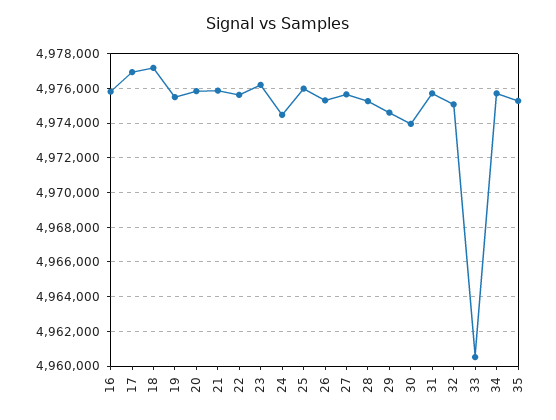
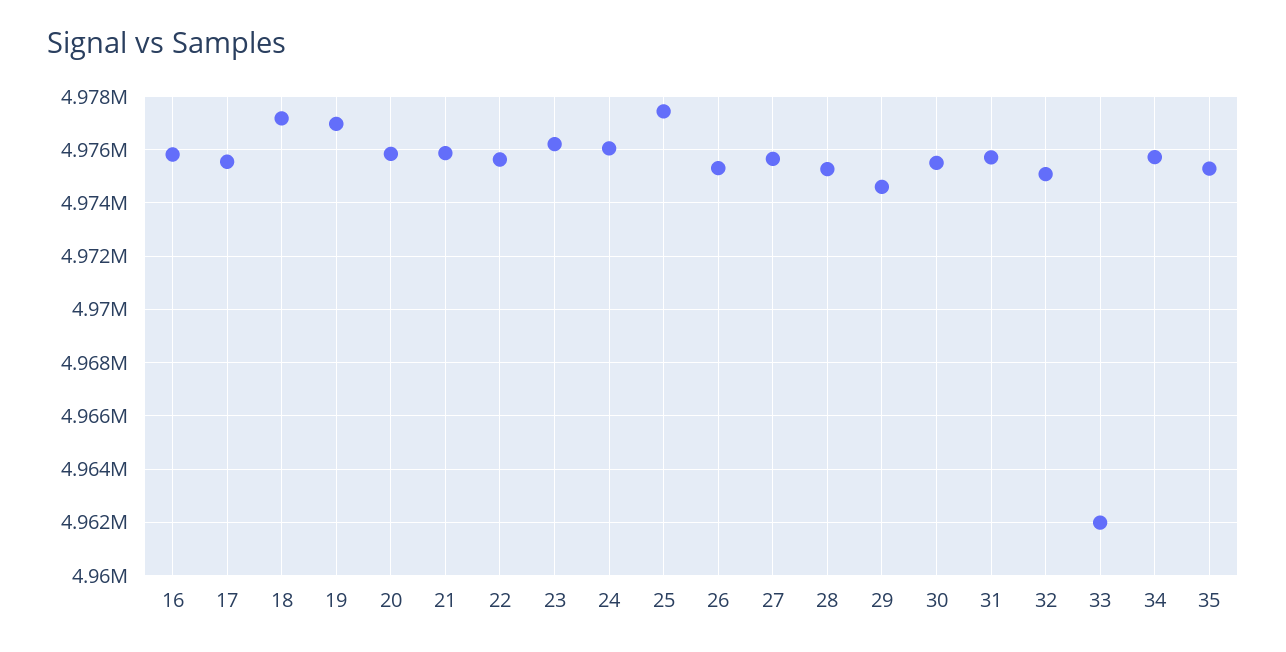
  {
    "16": 4975750,
-   "17": 4977000,
+   "17": 4975500,
    "18": 4977250,
-   "19": 4975500,
+   "19": 4977000,
    "20": 4975750,
    "21": 4975750,
    "22": 4975750,
    "23": 4976250,
-   "24": 4974500,
+   "24": 4976000,
-   "25": 4976000,
+   "25": 4977500,
    "26": 4975250,
    "27": 4975750,
    "28": 4975250,
    "29": 4974500,
-   "30": 4974000,
+   "30": 4975500,
    "31": 4975750,
    "32": 4975000,
-   "33": 4960500,
+   "33": 4962000,
    "34": 4975750,
    "35": 4975250
  }

